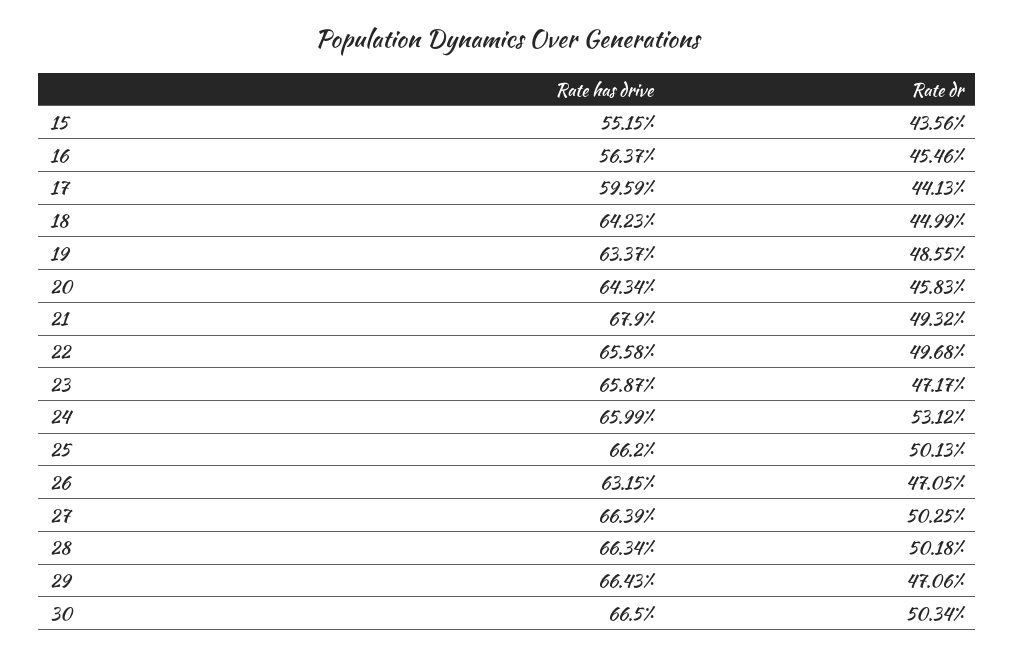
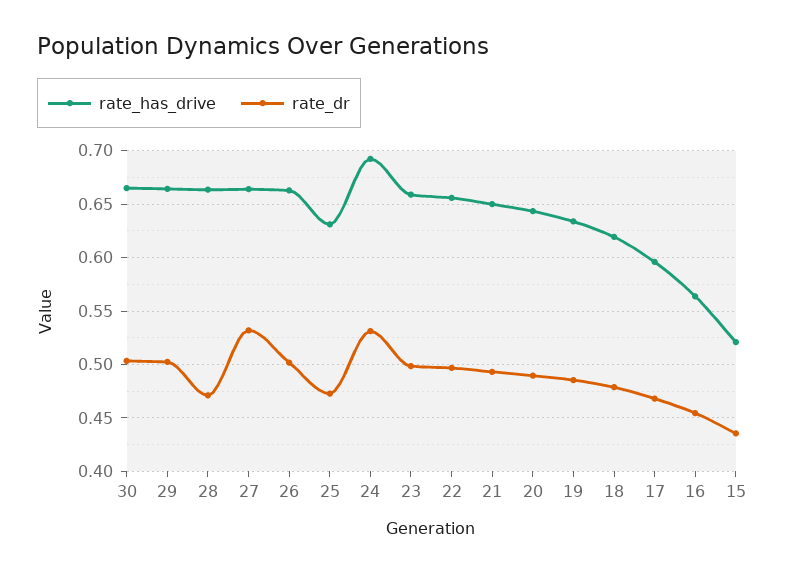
  {
    "Rate has drive": {
-     "15": 0.5515,
+     "15": 0.52,
      "16": 0.5637,
      "17": 0.5959,
-     "18": 0.6423,
+     "18": 0.62,
      "19": 0.6337,
      "20": 0.6434,
-     "21": 0.679,
+     "21": 0.65,
      "22": 0.6558,
      "23": 0.6587,
-     "24": 0.6599,
+     "24": 0.69,
-     "25": 0.662,
+     "25": 0.63,
-     "26": 0.6315,
+     "26": 0.66,
      "27": 0.6639,
      "28": 0.6634,
      "29": 0.6643,
      "30": 0.665
    },
    "Rate dr": {
      "15": 0.4356,
      "16": 0.4546,
-     "17": 0.4413,
+     "17": 0.47,
-     "18": 0.4499,
+     "18": 0.48,
      "19": 0.4855,
-     "20": 0.4583,
+     "20": 0.49,
      "21": 0.4932,
      "22": 0.4968,
-     "23": 0.4717,
+     "23": 0.5,
      "24": 0.5312,
-     "25": 0.5013,
+     "25": 0.47,
-     "26": 0.4705,
+     "26": 0.5,
-     "27": 0.5025,
+     "27": 0.53,
-     "28": 0.5018,
+     "28": 0.47,
-     "29": 0.4706,
+     "29": 0.5,
      "30": 0.5034
    }
  }

